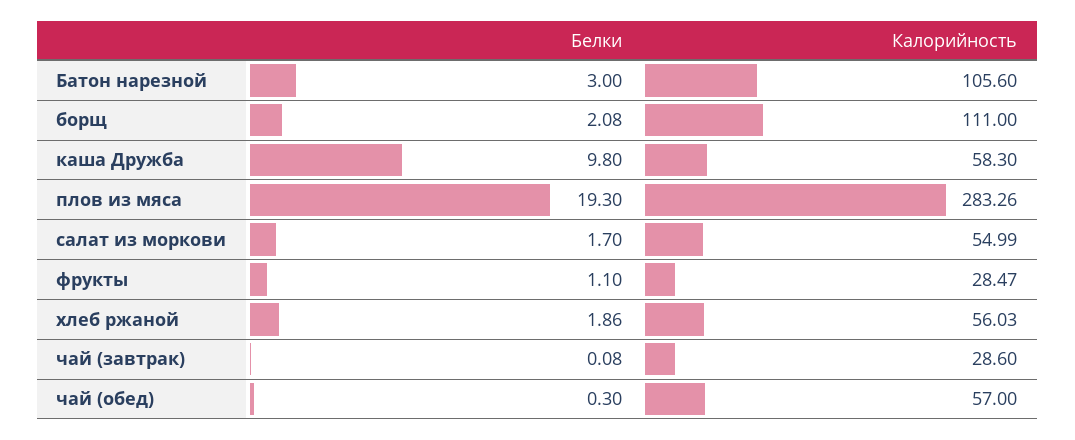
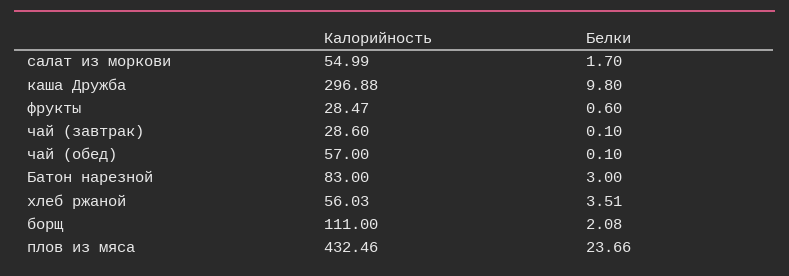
  {
    "Белки": {
      "Батон нарезной": 3,
      "борщ": 2.08,
      "каша Дружба": 9.8,
-     "плов из мяса": 19.3,
+     "плов из мяса": 23.66,
      "салат из моркови": 1.7,
-     "фрукты": 1.1,
+     "фрукты": 0.6,
-     "хлеб ржаной": 1.86,
+     "хлеб ржаной": 3.51,
-     "чай (завтрак)": 0.08,
+     "чай (завтрак)": 0.1,
-     "чай (обед)": 0.3
+     "чай (обед)": 0.1
    },
    "Калорийность": {
-     "Батон нарезной": 105.6,
+     "Батон нарезной": 83,
      "борщ": 111,
-     "каша Дружба": 58.3,
+     "каша Дружба": 296.88,
-     "плов из мяса": 283.26,
+     "плов из мяса": 432.46,
      "салат из моркови": 54.99,
      "фрукты": 28.47,
      "хлеб ржаной": 56.03,
      "чай (завтрак)": 28.6,
      "чай (обед)": 57
    }
  }

